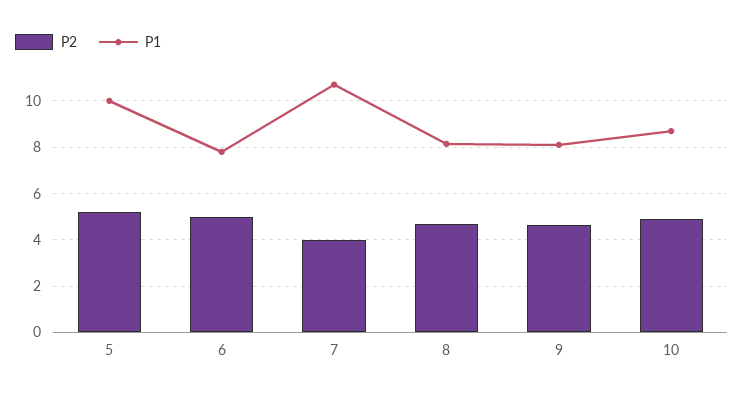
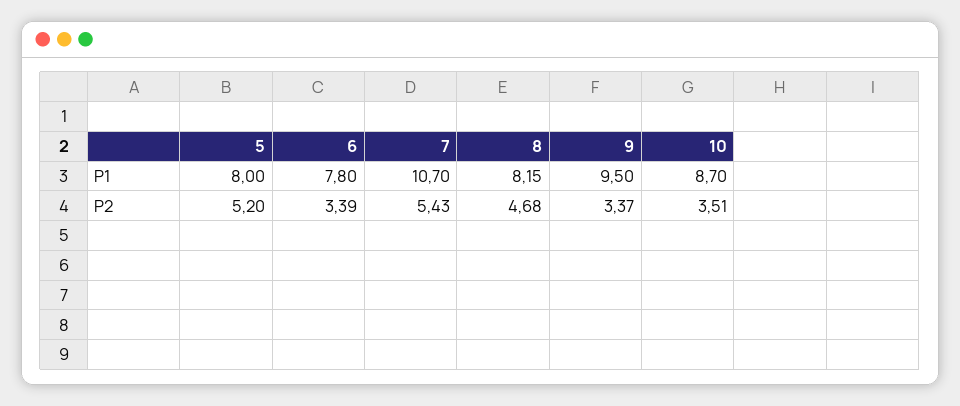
  {
    "P2": {
      "5": 5.2,
-     "6": 5,
+     "6": 3.39,
-     "7": 4,
+     "7": 5.43,
      "8": 4.68,
-     "9": 4.5,
+     "9": 3.37,
-     "10": 5
+     "10": 3.51
    },
    "P1": {
-     "5": 10,
+     "5": 8,
      "6": 7.8,
      "7": 10.7,
      "8": 8.15,
-     "9": 8,
+     "9": 9.5,
      "10": 8.7
    }
  }

